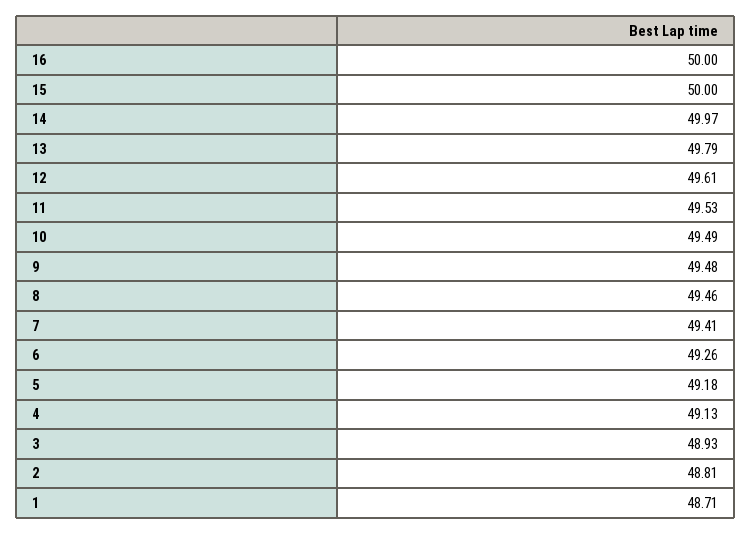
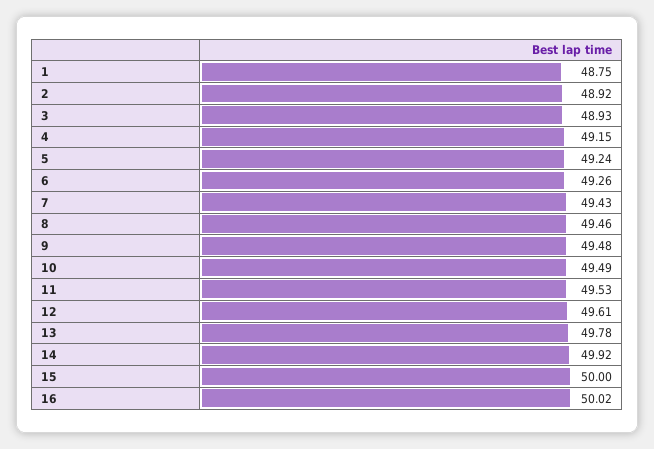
  {
-   "16": 50,
+   "16": 50.02,
    "15": 50,
-   "14": 49.97,
+   "14": 49.92,
-   "13": 49.79,
+   "13": 49.78,
    "12": 49.61,
    "11": 49.53,
    "10": 49.49,
    "9": 49.48,
    "8": 49.46,
-   "7": 49.41,
+   "7": 49.43,
    "6": 49.26,
-   "5": 49.18,
+   "5": 49.24,
-   "4": 49.13,
+   "4": 49.15,
    "3": 48.93,
-   "2": 48.81,
+   "2": 48.92,
-   "1": 48.71
+   "1": 48.75
  }

